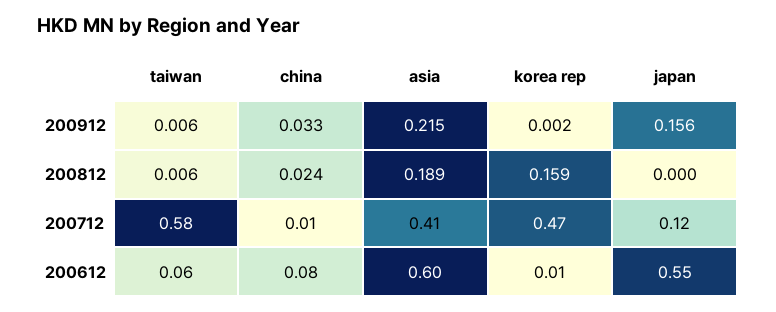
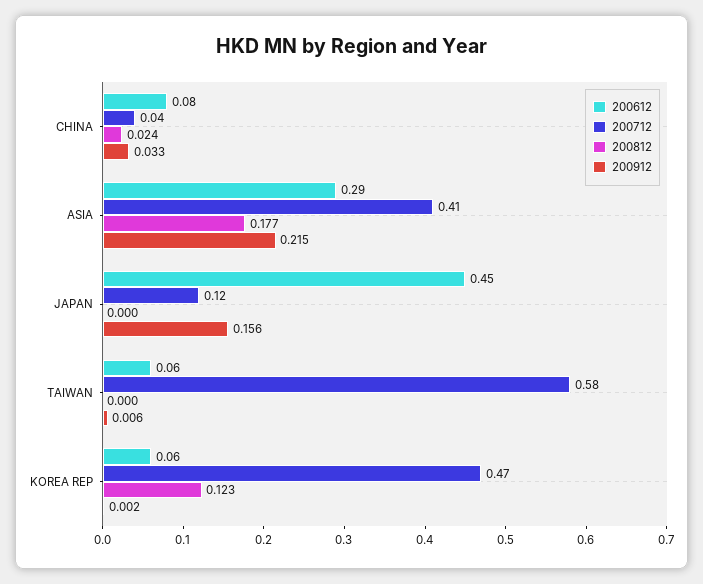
  {
    "200912": {
      "taiwan": 0.006,
      "china": 0.033,
      "asia": 0.215,
      "korea rep": 0.002,
      "japan": 0.156
    },
    "200812": {
-     "taiwan": 0.006,
+     "taiwan": 0,
      "china": 0.024,
-     "asia": 0.189,
+     "asia": 0.177,
-     "korea rep": 0.159,
+     "korea rep": 0.123,
      "japan": 0
    },
    "200712": {
      "taiwan": 0.58,
-     "china": 0.01,
+     "china": 0.04,
      "asia": 0.41,
      "korea rep": 0.47,
      "japan": 0.12
    },
    "200612": {
      "taiwan": 0.06,
      "china": 0.08,
-     "asia": 0.6,
+     "asia": 0.29,
-     "korea rep": 0.01,
+     "korea rep": 0.06,
-     "japan": 0.55
+     "japan": 0.45
    }
  }

